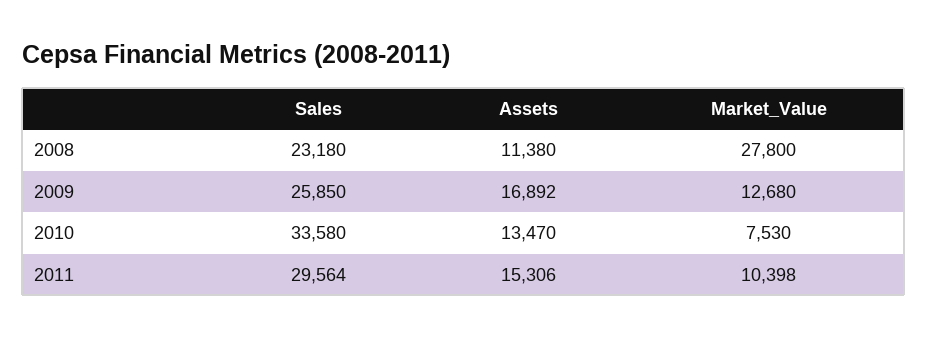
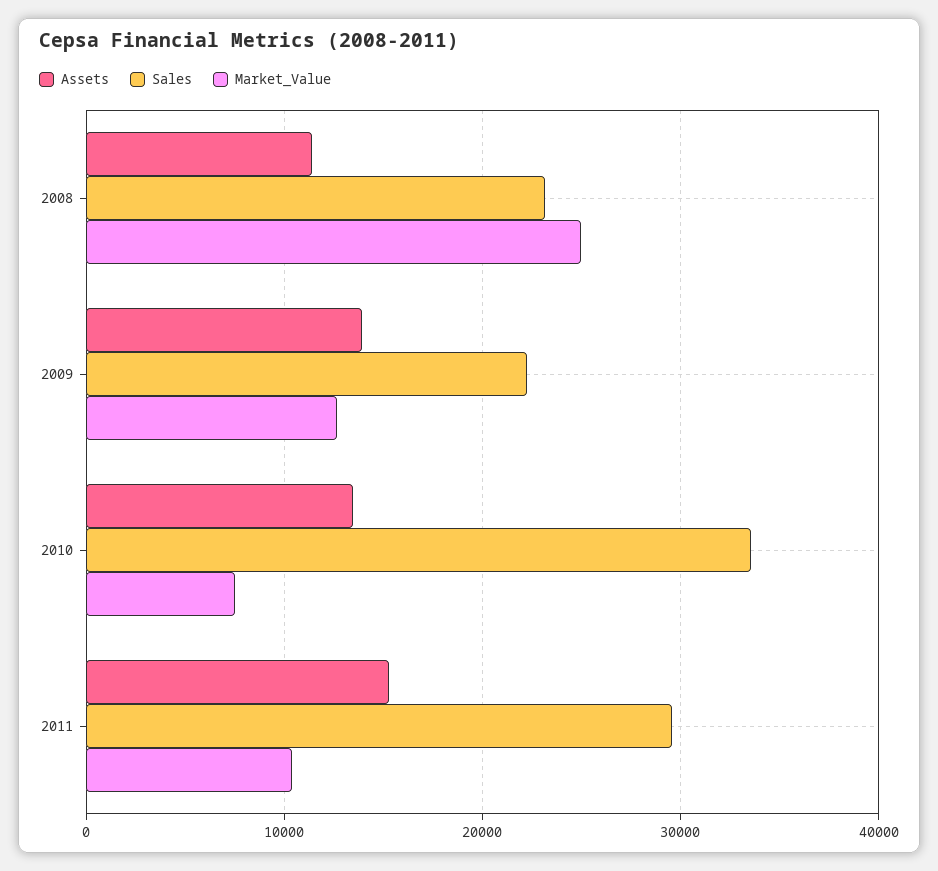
  {
    "Sales": {
      "2008": 23180,
-     "2009": 25850,
+     "2009": 22000,
      "2010": 33580,
      "2011": 29564
    },
    "Assets": {
      "2008": 11380,
-     "2009": 16892,
+     "2009": 14000,
      "2010": 13470,
      "2011": 15306
    },
    "Market_Value": {
-     "2008": 27800,
+     "2008": 25000,
      "2009": 12680,
      "2010": 7530,
      "2011": 10398
    }
  }

